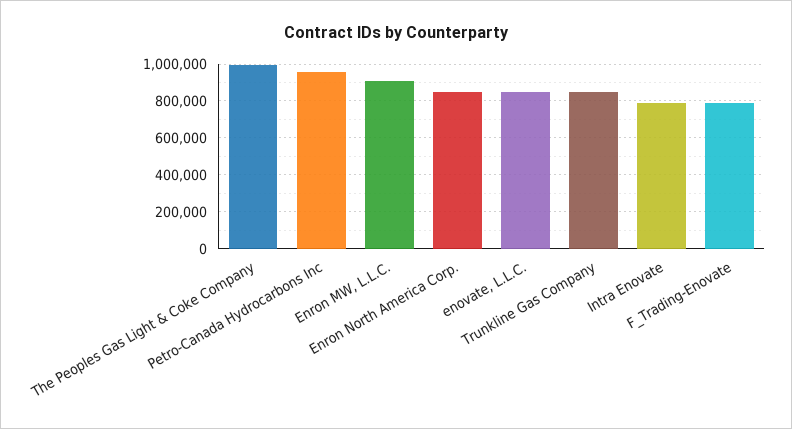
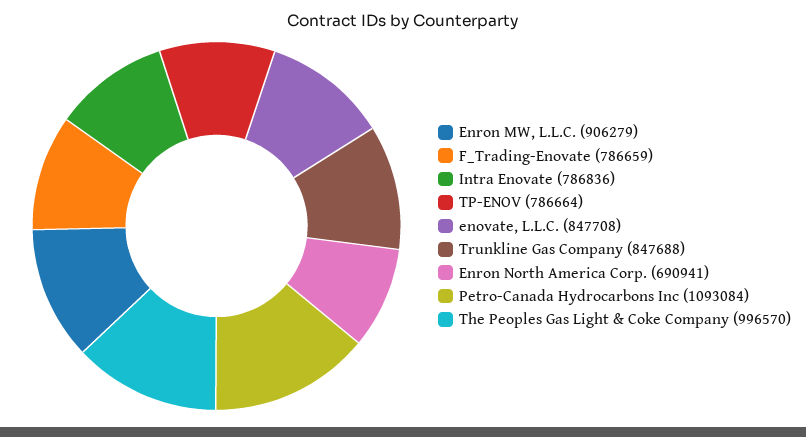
  {
    "The Peoples Gas Light & Coke Company": 996570,
-   "Petro-Canada Hydrocarbons Inc": 950000,
+   "Petro-Canada Hydrocarbons Inc": 1093084,
    "Enron MW, L.L.C.": 906279,
-   "Enron North America Corp.": 850000,
+   "Enron North America Corp.": 690941,
    "enovate, L.L.C.": 847708,
    "Trunkline Gas Company": 847688,
    "Intra Enovate": 786836,
-   "F_Trading-Enovate": 786659
+   "F_Trading-Enovate": 786659,
+   "TP-ENOV": 786664
  }

